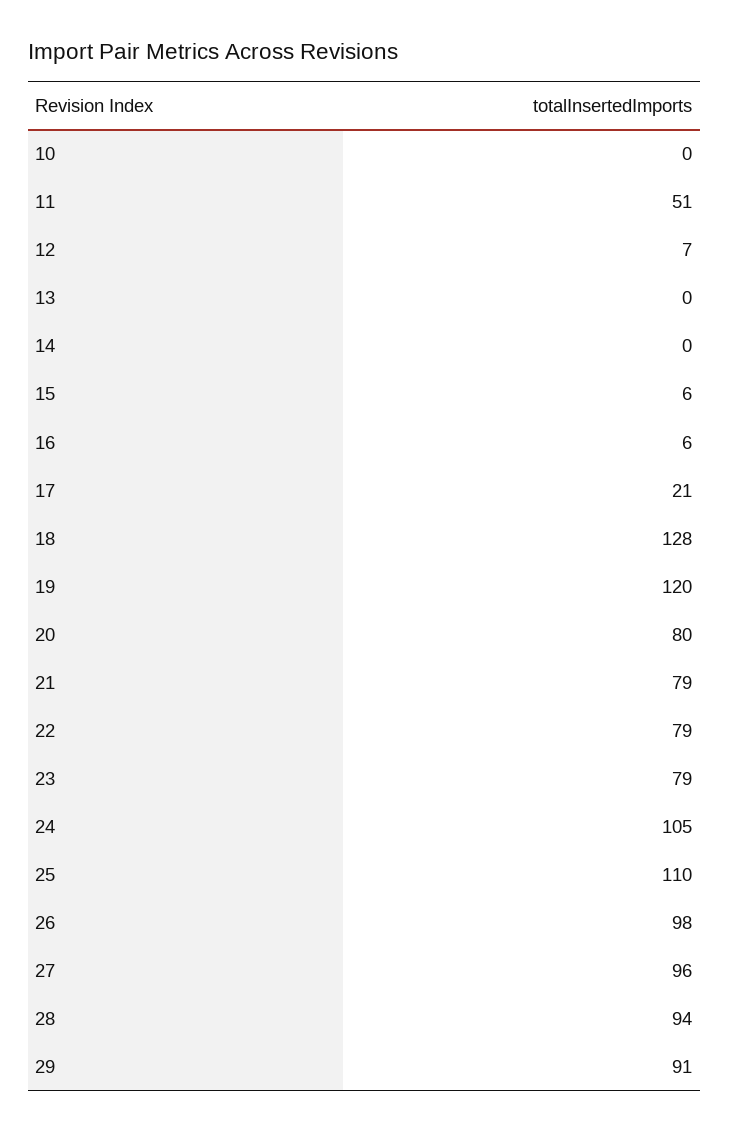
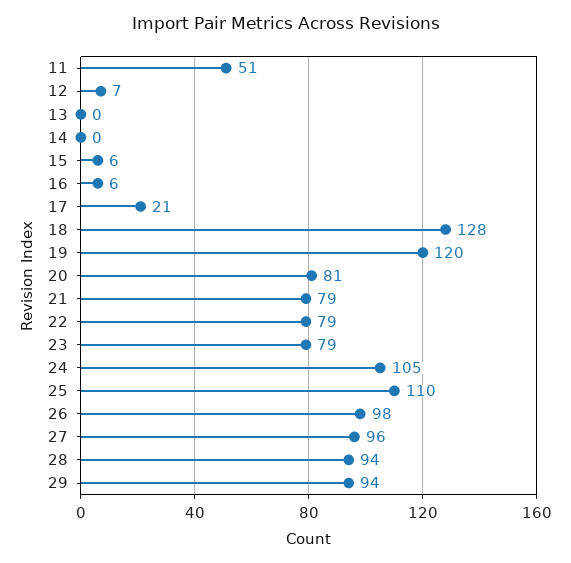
  {
-   "10": 0,
    "11": 51,
    "12": 7,
    "13": 0,
    "14": 0,
    "15": 6,
    "16": 6,
    "17": 21,
    "18": 128,
    "19": 120,
-   "20": 80,
+   "20": 81,
    "21": 79,
    "22": 79,
    "23": 79,
    "24": 105,
    "25": 110,
    "26": 98,
    "27": 96,
    "28": 94,
-   "29": 91
+   "29": 94
  }

